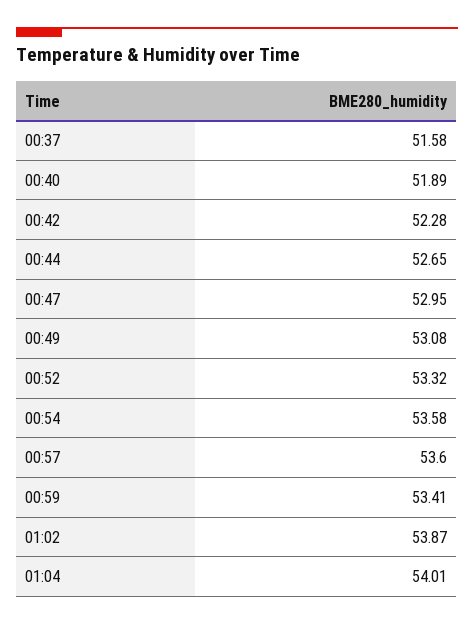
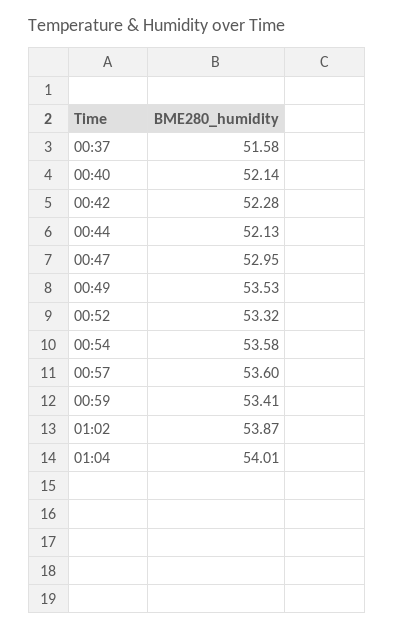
  {
    "00:37": 51.58,
-   "00:40": 51.89,
+   "00:40": 52.14,
    "00:42": 52.28,
-   "00:44": 52.65,
+   "00:44": 52.13,
    "00:47": 52.95,
-   "00:49": 53.08,
+   "00:49": 53.53,
    "00:52": 53.32,
    "00:54": 53.58,
    "00:57": 53.6,
    "00:59": 53.41,
    "01:02": 53.87,
    "01:04": 54.01
  }

